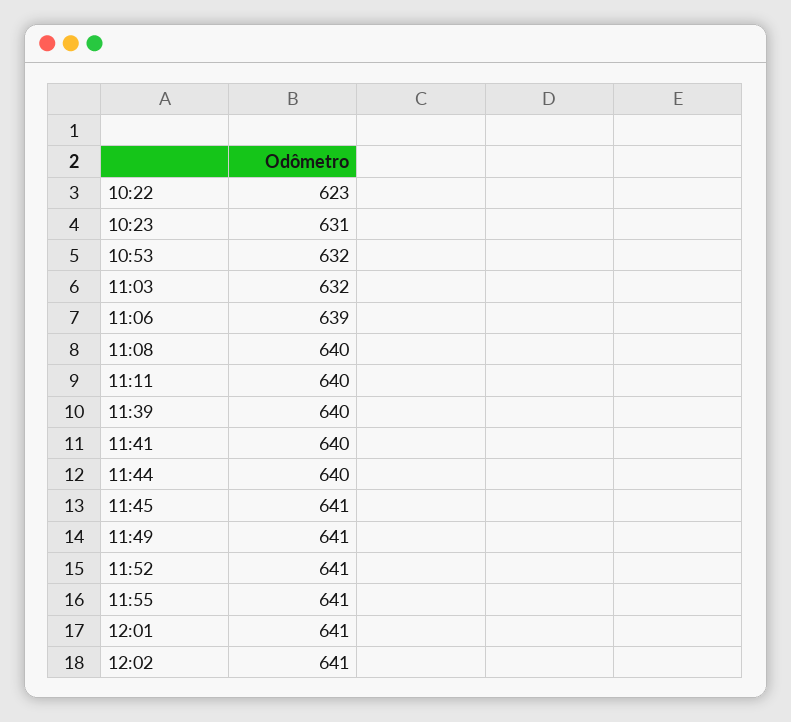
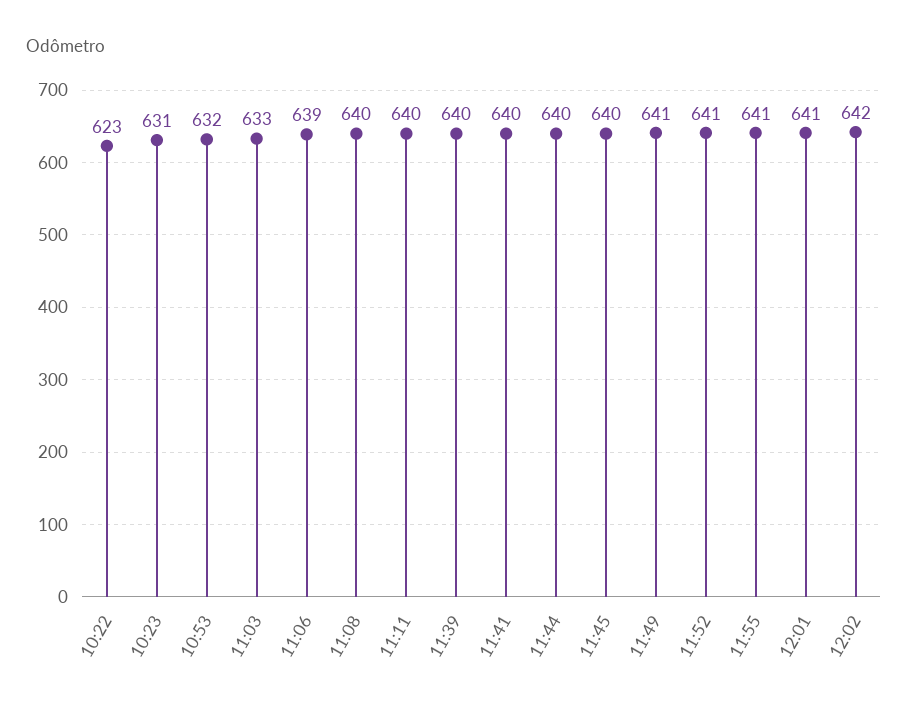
  {
    "10:22": 623,
    "10:23": 631,
    "10:53": 632,
-   "11:03": 632,
+   "11:03": 633,
    "11:06": 639,
    "11:08": 640,
    "11:11": 640,
    "11:39": 640,
    "11:41": 640,
    "11:44": 640,
-   "11:45": 641,
+   "11:45": 640,
    "11:49": 641,
    "11:52": 641,
    "11:55": 641,
    "12:01": 641,
-   "12:02": 641
+   "12:02": 642
  }

